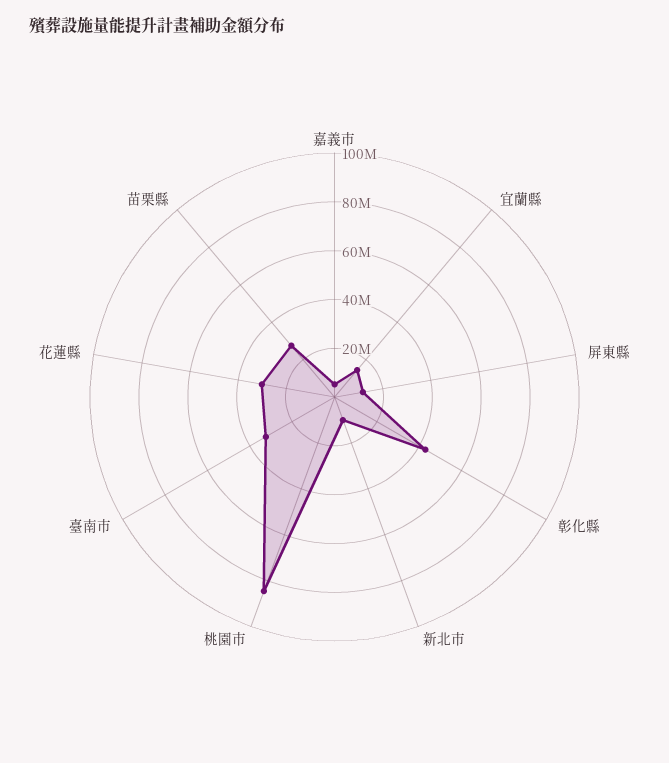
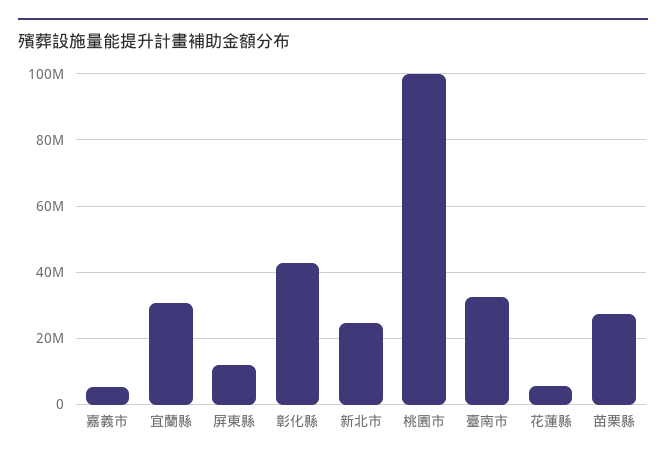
  {
    "嘉義市": 6000000,
-   "宜蘭縣": 15000000,
+   "宜蘭縣": 30000000,
    "屏東縣": 12000000,
    "彰化縣": 42000000,
-   "新北市": 10000000,
+   "新北市": 24000000,
-   "桃園市": 85000000,
+   "桃園市": 100000000,
    "臺南市": 32000000,
-   "花蓮縣": 30000000,
+   "花蓮縣": 6000000,
    "苗栗縣": 28000000
  }

